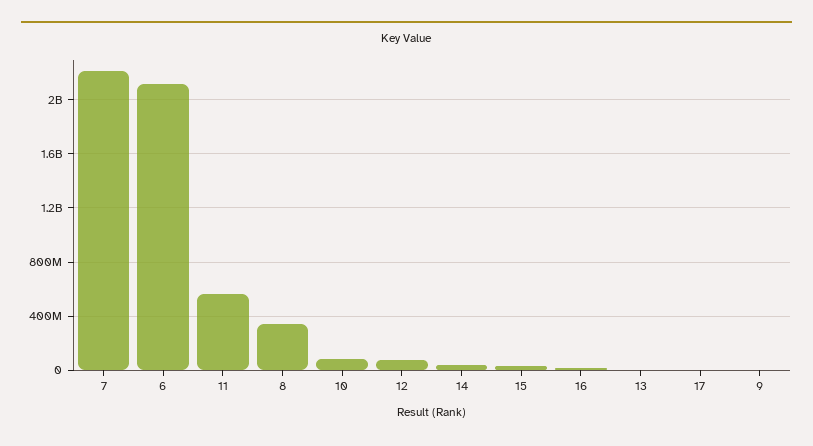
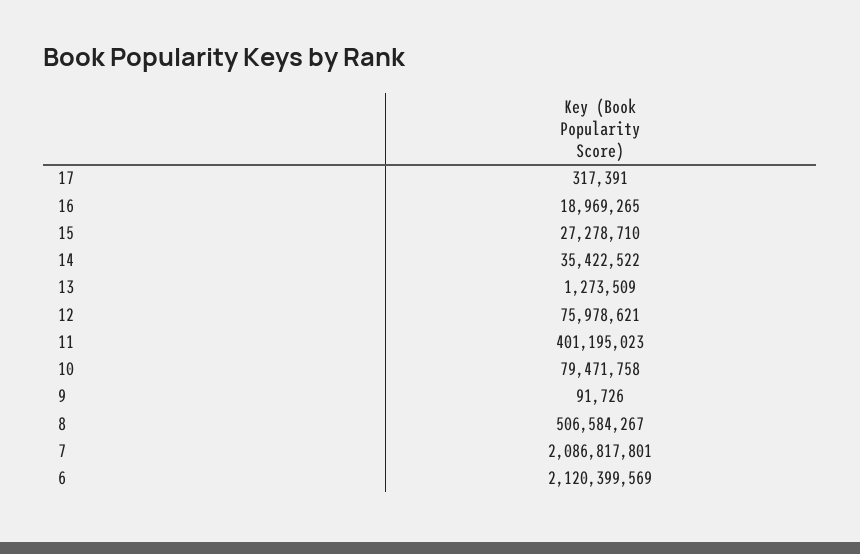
  {
-   "7": 2200000000,
+   "7": 2086817801,
    "6": 2120399569,
-   "11": 550000000,
+   "11": 401195023,
-   "8": 350000000,
+   "8": 506584267,
    "10": 79471758,
    "12": 75978621,
    "14": 35422522,
    "15": 27278710,
    "16": 18969265,
    "13": 1273509,
    "17": 317391,
    "9": 91726
  }

